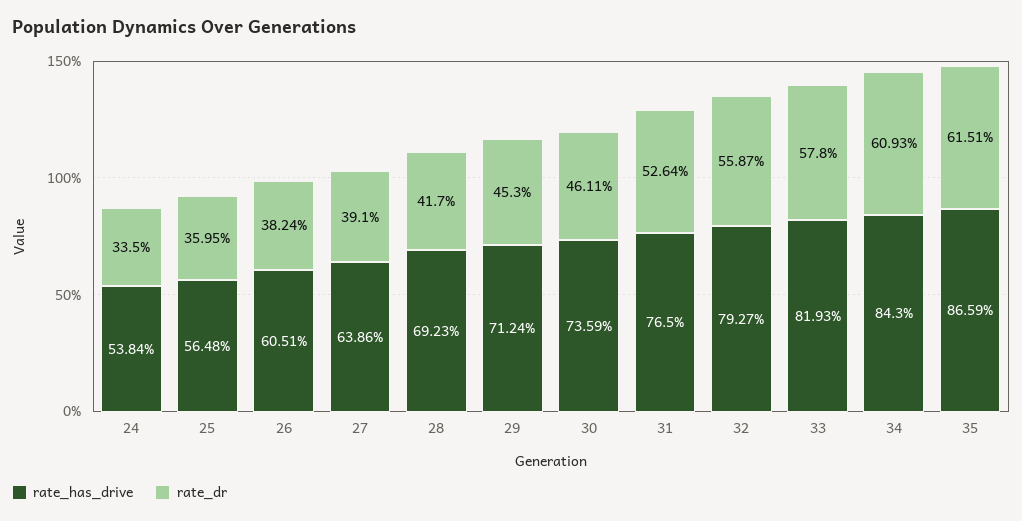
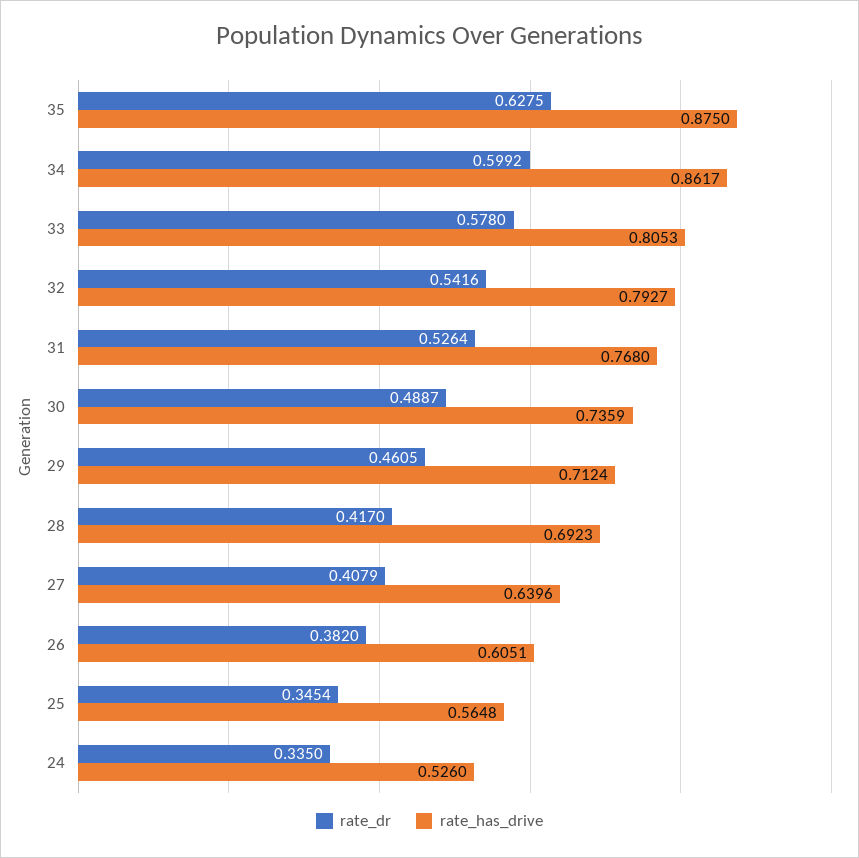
  {
    "rate_has_drive": {
-     "24": 0.5384,
+     "24": 0.526,
      "25": 0.5648,
      "26": 0.6051,
-     "27": 0.6386,
+     "27": 0.6396,
      "28": 0.6923,
      "29": 0.7124,
      "30": 0.7359,
-     "31": 0.765,
+     "31": 0.768,
      "32": 0.7927,
-     "33": 0.8193,
+     "33": 0.8053,
-     "34": 0.843,
+     "34": 0.8617,
-     "35": 0.8659
+     "35": 0.875
    },
    "rate_dr": {
      "24": 0.335,
-     "25": 0.3595,
+     "25": 0.3454,
-     "26": 0.3824,
+     "26": 0.382,
-     "27": 0.391,
+     "27": 0.4079,
      "28": 0.417,
-     "29": 0.453,
+     "29": 0.4605,
-     "30": 0.4611,
+     "30": 0.4887,
      "31": 0.5264,
-     "32": 0.5587,
+     "32": 0.5416,
      "33": 0.578,
-     "34": 0.6093,
+     "34": 0.5992,
-     "35": 0.6151
+     "35": 0.6275
    }
  }

